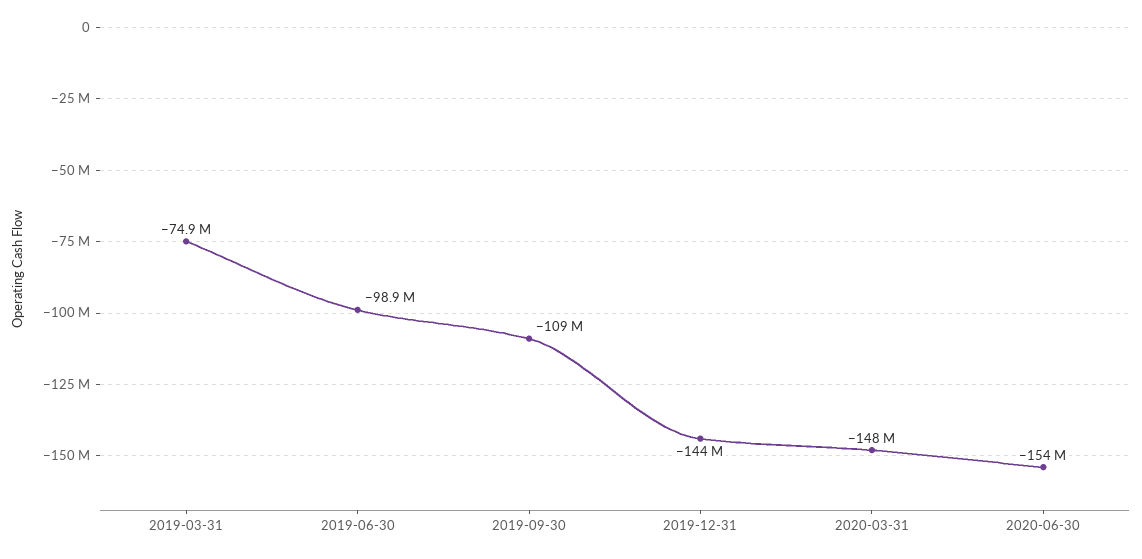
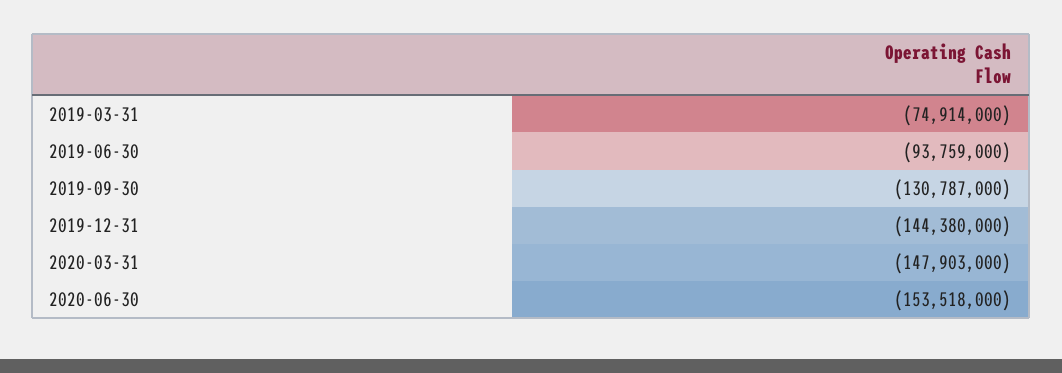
  {
    "2019-03-31": -74914000,
-   "2019-06-30": -98900000,
+   "2019-06-30": -93759000,
-   "2019-09-30": -109000000,
+   "2019-09-30": -130787000,
    "2019-12-31": -144380000,
    "2020-03-31": -147903000,
    "2020-06-30": -153518000
  }

